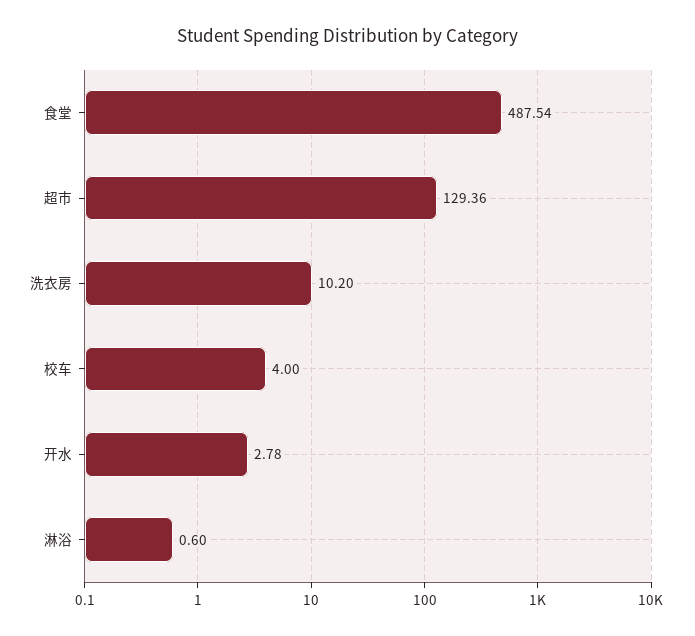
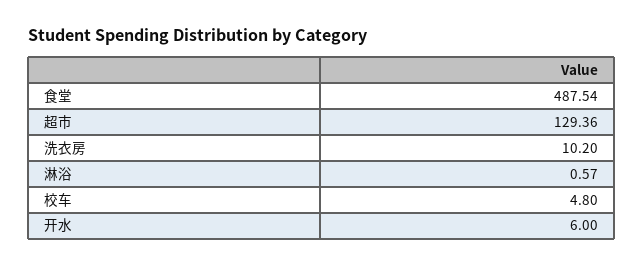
  {
    "食堂": 487.54,
    "超市": 129.36,
    "洗衣房": 10.2,
-   "校车": 4,
+   "校车": 4.8,
-   "开水": 2.78,
+   "开水": 6,
-   "淋浴": 0.6
+   "淋浴": 0.57
  }

